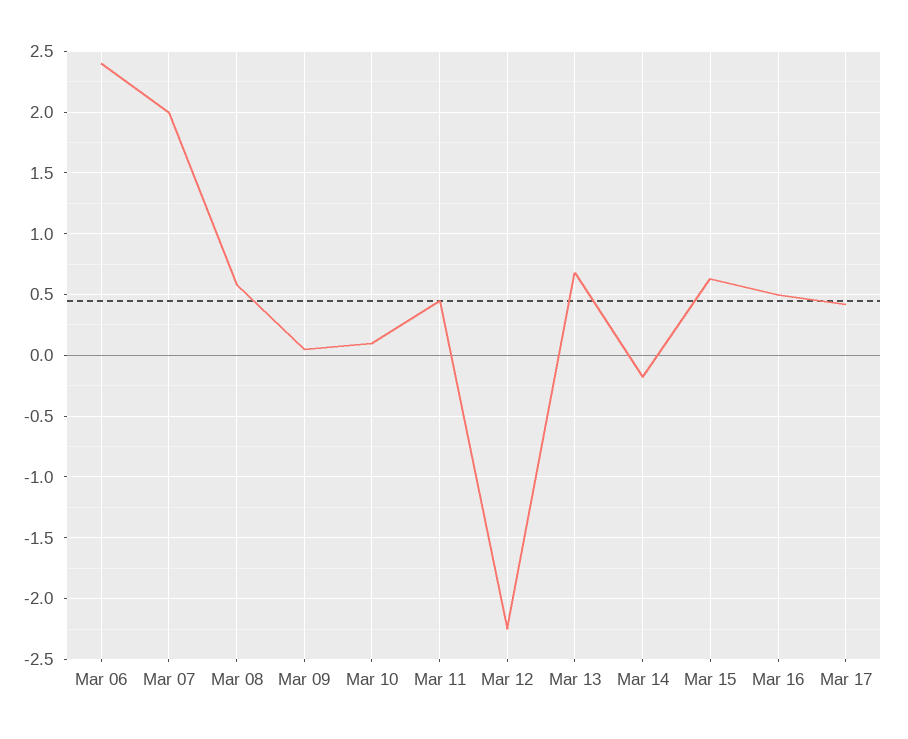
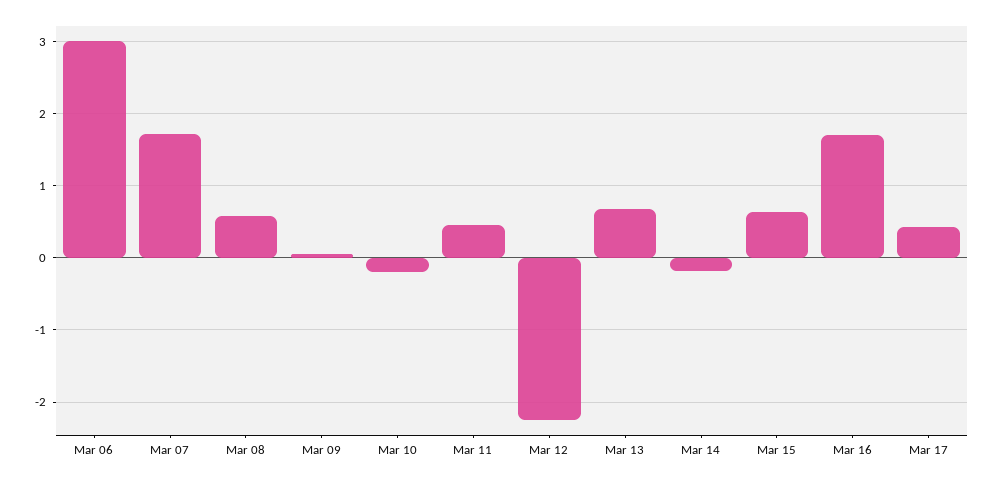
  {
-   "Mar 06": 2.4,
+   "Mar 06": 3,
-   "Mar 07": 2,
+   "Mar 07": 1.7,
    "Mar 08": 0.6,
    "Mar 09": 0.05,
-   "Mar 10": 0.1,
+   "Mar 10": -0.2,
    "Mar 11": 0.45,
    "Mar 12": -2.25,
    "Mar 13": 0.7,
    "Mar 14": -0.2,
    "Mar 15": 0.65,
-   "Mar 16": 0.5,
+   "Mar 16": 1.7,
    "Mar 17": 0.4
  }

